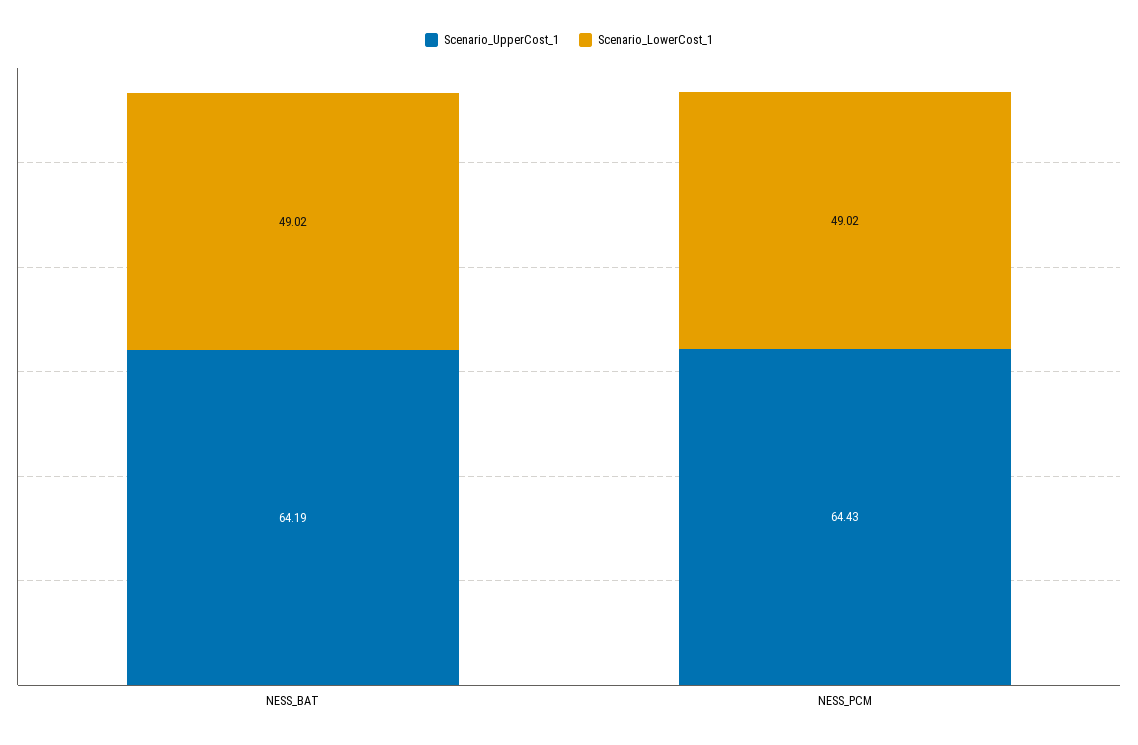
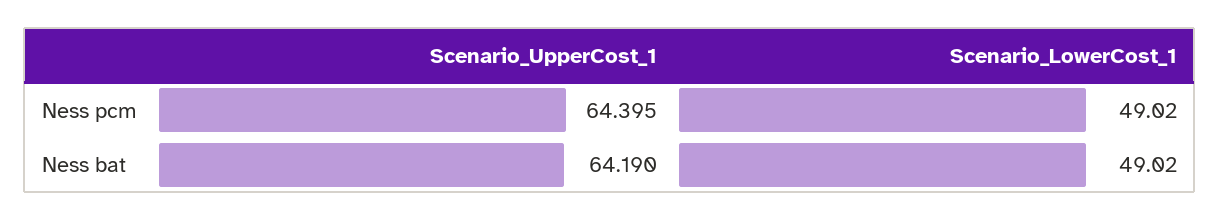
  {
    "Scenario_UpperCost_1": {
      "NESS_BAT": 64.19,
-     "NESS_PCM": 64.43
+     "NESS_PCM": 64.395
    },
    "Scenario_LowerCost_1": {
      "NESS_BAT": 49.02,
      "NESS_PCM": 49.02
    }
  }

